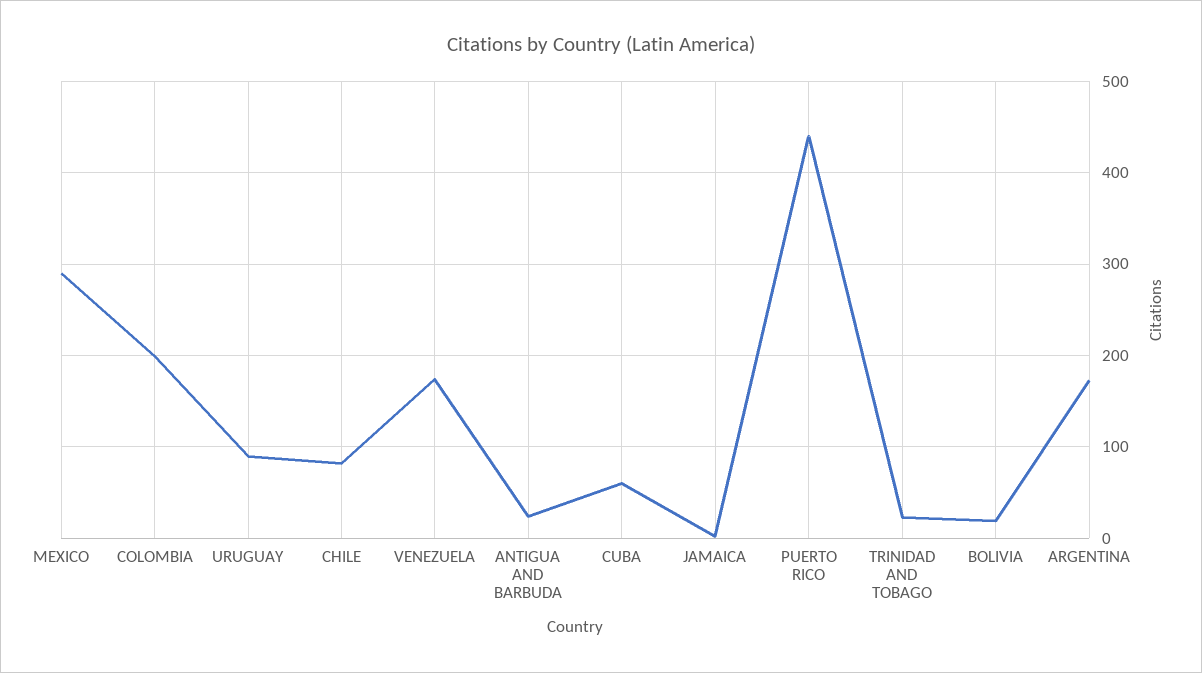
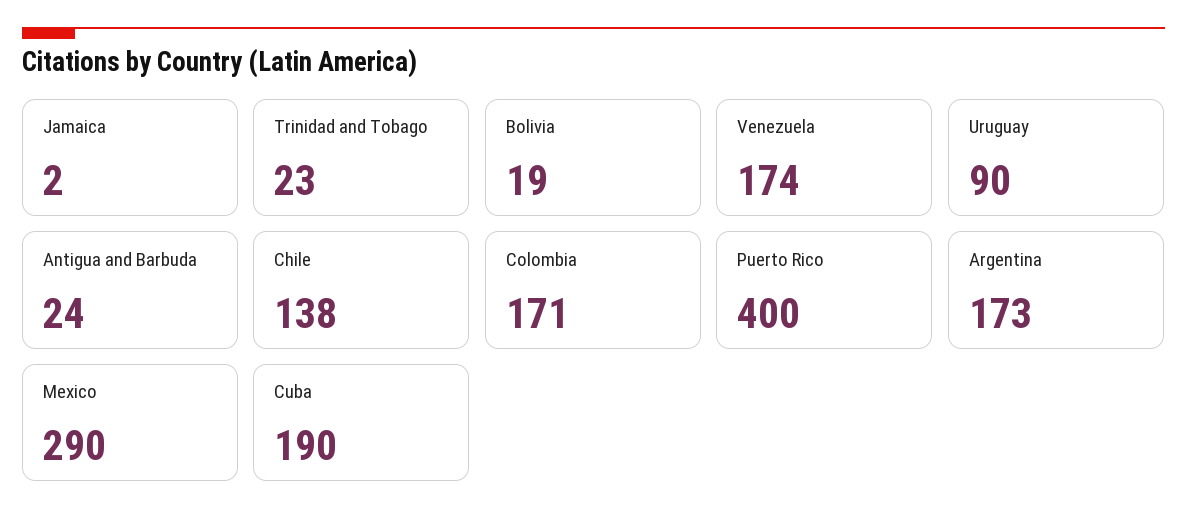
  {
    "MEXICO": 290,
-   "COLOMBIA": 200,
+   "COLOMBIA": 171,
    "URUGUAY": 90,
-   "CHILE": 80,
+   "CHILE": 138,
    "VENEZUELA": 174,
    "ANTIGUA AND BARBUDA": 24,
-   "CUBA": 60,
+   "CUBA": 190,
    "JAMAICA": 2,
-   "PUERTO RICO": 440,
+   "PUERTO RICO": 400,
    "TRINIDAD AND TOBAGO": 23,
    "BOLIVIA": 19,
    "ARGENTINA": 173
  }

